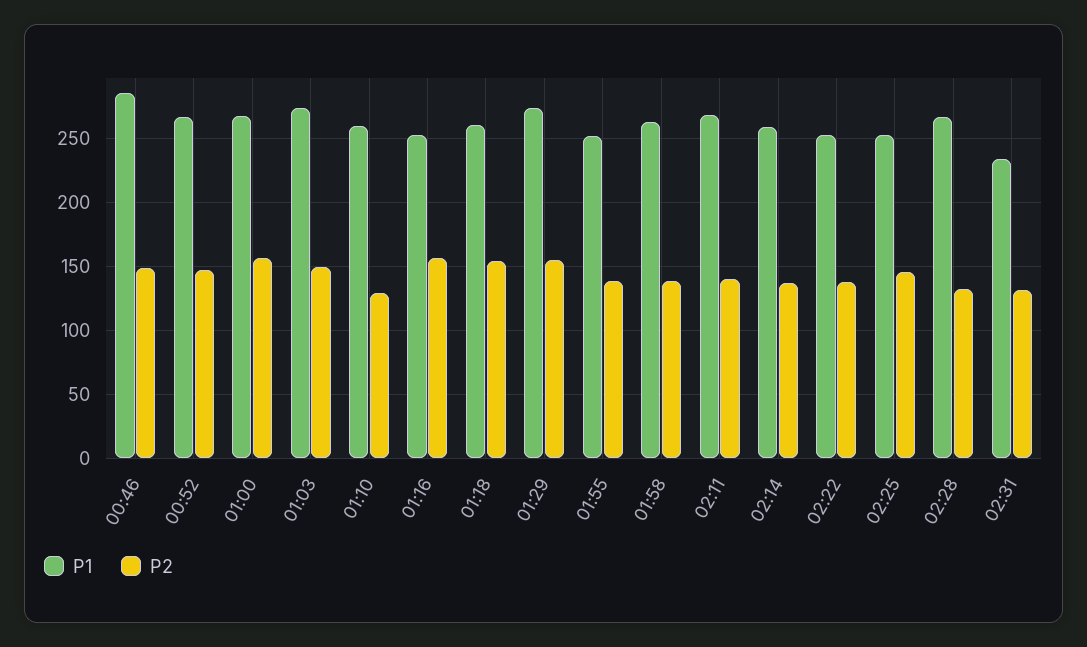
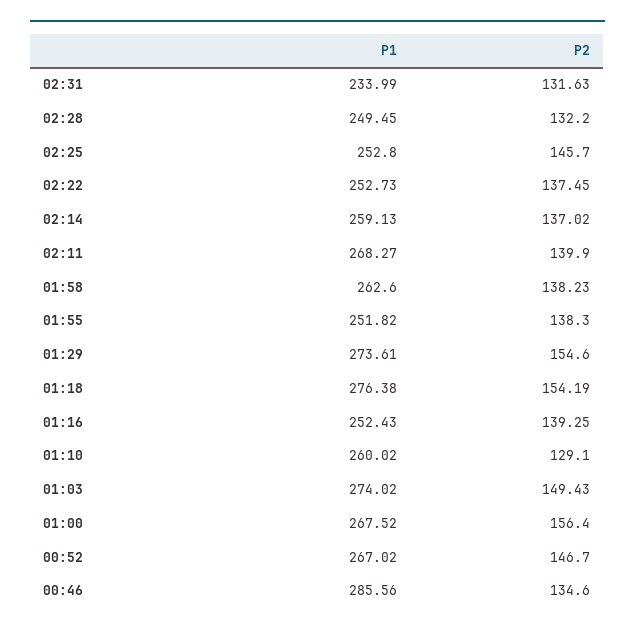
  {
    "P1": {
      "00:46": 285.56,
      "00:52": 267.02,
      "01:00": 267.52,
      "01:03": 274.02,
      "01:10": 260.02,
      "01:16": 252.43,
-     "01:18": 260,
+     "01:18": 276.38,
      "01:29": 273.61,
      "01:55": 251.82,
      "01:58": 262.6,
      "02:11": 268.27,
      "02:14": 259.13,
      "02:22": 252.73,
      "02:25": 252.8,
-     "02:28": 265,
+     "02:28": 249.45,
      "02:31": 233.99
    },
    "P2": {
-     "00:46": 150,
+     "00:46": 134.6,
      "00:52": 146.7,
      "01:00": 156.4,
      "01:03": 149.43,
      "01:10": 129.1,
-     "01:16": 155,
+     "01:16": 139.25,
      "01:18": 154.19,
      "01:29": 154.6,
      "01:55": 138.3,
      "01:58": 138.23,
      "02:11": 139.9,
      "02:14": 137.02,
      "02:22": 137.45,
      "02:25": 145.7,
      "02:28": 132.2,
      "02:31": 131.63
    }
  }

